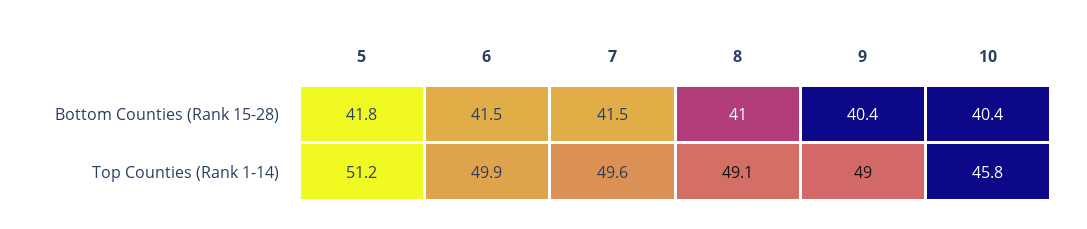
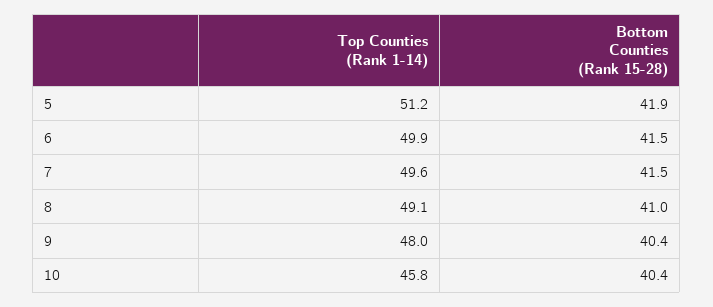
  {
    "5": {
-     "Bottom Counties (Rank 15-28)": 41.8,
+     "Bottom Counties (Rank 15-28)": 41.9,
      "Top Counties (Rank 1-14)": 51.2
    },
    "6": {
      "Bottom Counties (Rank 15-28)": 41.5,
      "Top Counties (Rank 1-14)": 49.9
    },
    "7": {
      "Bottom Counties (Rank 15-28)": 41.5,
      "Top Counties (Rank 1-14)": 49.6
    },
    "8": {
      "Bottom Counties (Rank 15-28)": 41,
      "Top Counties (Rank 1-14)": 49.1
    },
    "9": {
      "Bottom Counties (Rank 15-28)": 40.4,
-     "Top Counties (Rank 1-14)": 49
+     "Top Counties (Rank 1-14)": 48
    },
    "10": {
      "Bottom Counties (Rank 15-28)": 40.4,
      "Top Counties (Rank 1-14)": 45.8
    }
  }

